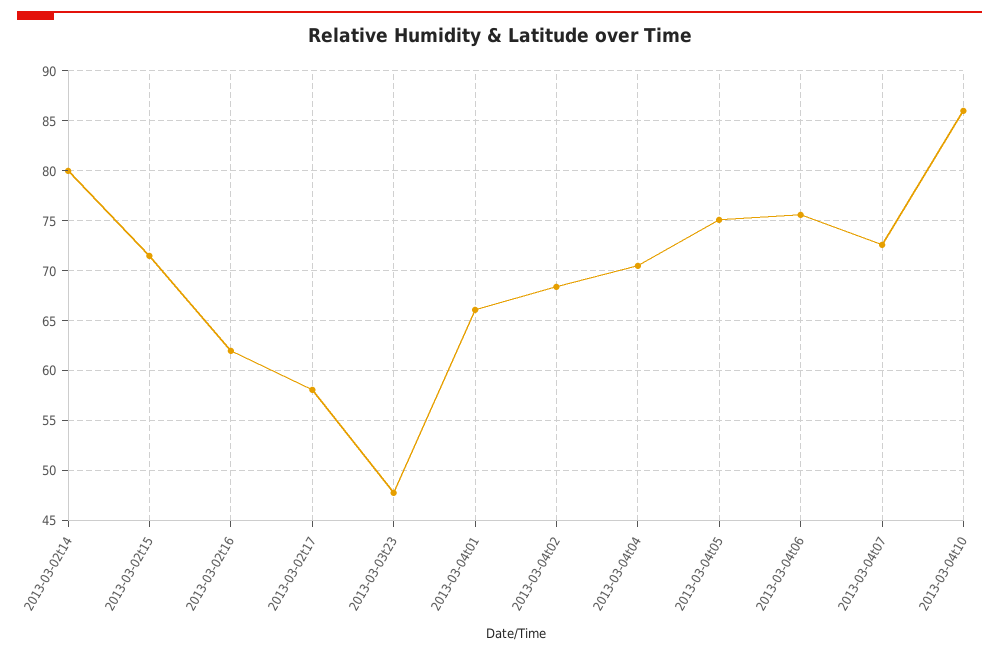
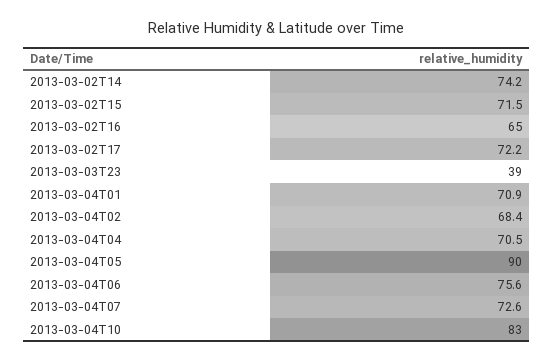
  {
-   "2013-03-02t14": 80,
+   "2013-03-02t14": 74.2,
    "2013-03-02t15": 71.5,
-   "2013-03-02t16": 62,
+   "2013-03-02t16": 65,
-   "2013-03-02t17": 58,
+   "2013-03-02t17": 72.2,
-   "2013-03-03t23": 48,
+   "2013-03-03t23": 39,
-   "2013-03-04t01": 66,
+   "2013-03-04t01": 70.9,
    "2013-03-04t02": 68.4,
    "2013-03-04t04": 70.5,
-   "2013-03-04t05": 75,
+   "2013-03-04t05": 90,
    "2013-03-04t06": 75.6,
    "2013-03-04t07": 72.6,
-   "2013-03-04t10": 86
+   "2013-03-04t10": 83
  }

